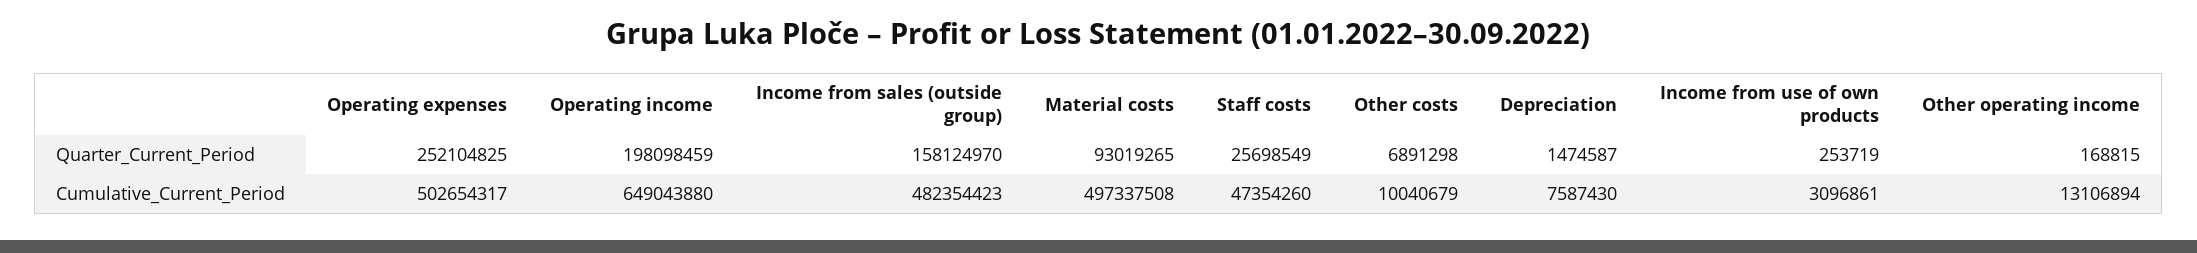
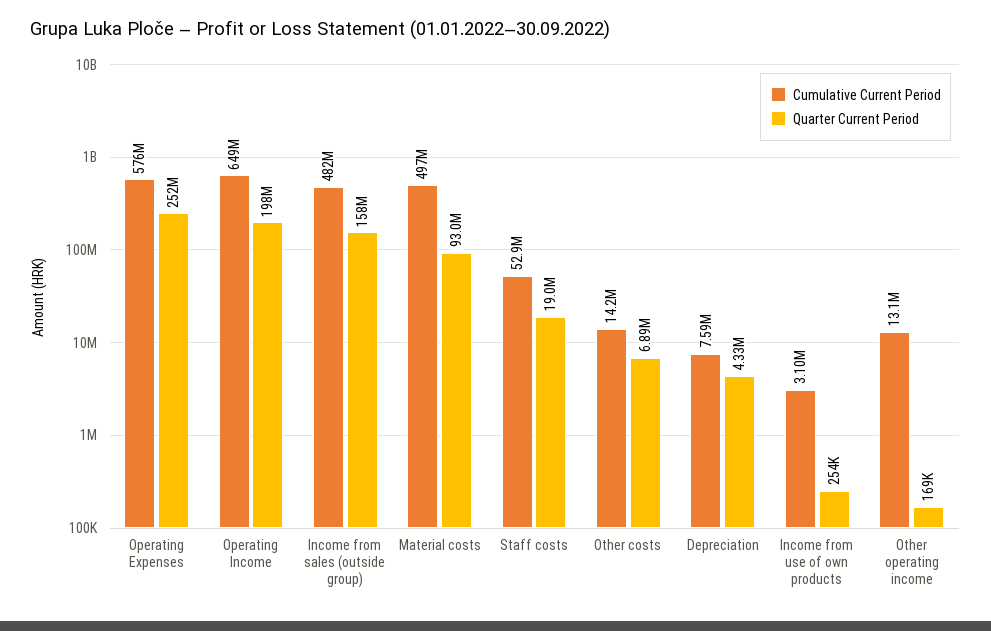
  {
    "Quarter_Current_Period": {
      "Operating expenses": 252104825,
      "Operating income": 198098459,
      "Income from sales (outside group)": 158124970,
      "Material costs": 93019265,
-     "Staff costs": 25698549,
+     "Staff costs": 19000000,
      "Other costs": 6891298,
-     "Depreciation": 1474587,
+     "Depreciation": 4330000,
      "Income from use of own products": 253719,
      "Other operating income": 168815
    },
    "Cumulative_Current_Period": {
-     "Operating expenses": 502654317,
+     "Operating expenses": 576000000,
      "Operating income": 649043880,
      "Income from sales (outside group)": 482354423,
      "Material costs": 497337508,
-     "Staff costs": 47354260,
+     "Staff costs": 52900000,
-     "Other costs": 10040679,
+     "Other costs": 14200000,
      "Depreciation": 7587430,
      "Income from use of own products": 3096861,
      "Other operating income": 13106894
    }
  }

